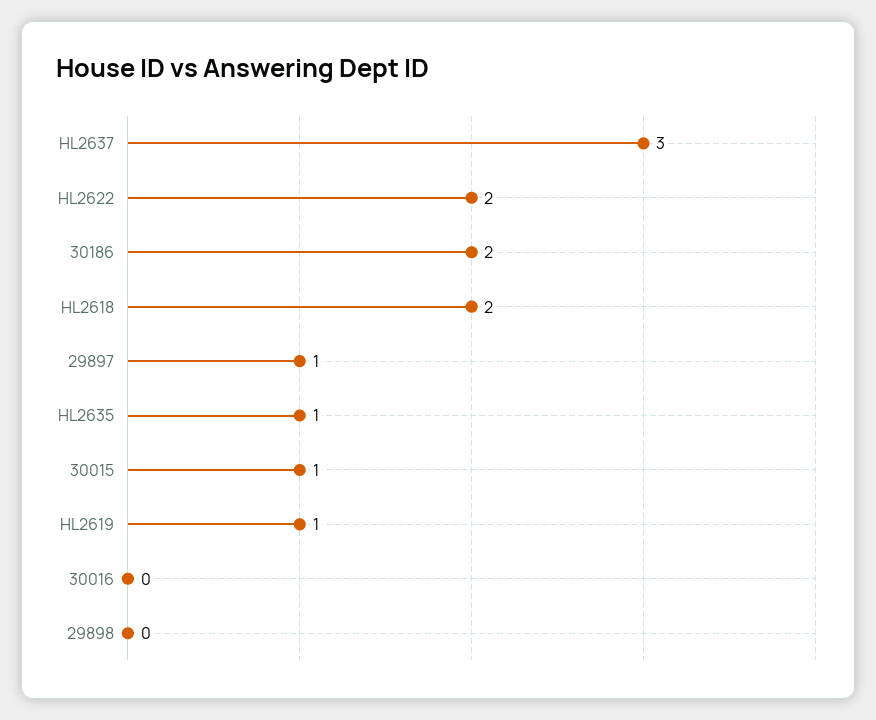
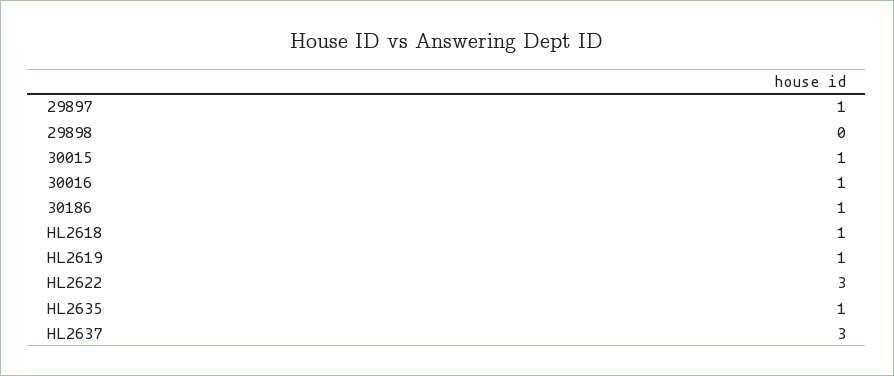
  {
    "HL2637": 3,
-   "HL2622": 2,
+   "HL2622": 3,
-   "30186": 2,
+   "30186": 1,
-   "HL2618": 2,
+   "HL2618": 1,
    "29897": 1,
    "HL2635": 1,
    "30015": 1,
    "HL2619": 1,
-   "30016": 0,
+   "30016": 1,
    "29898": 0
  }

